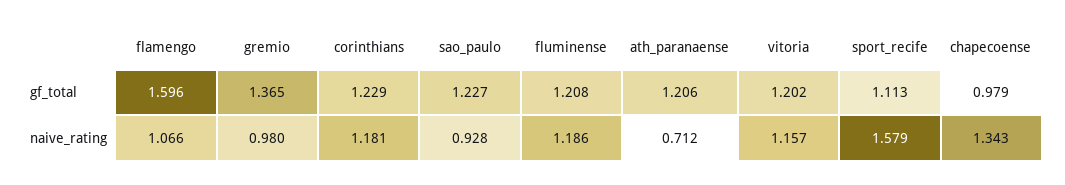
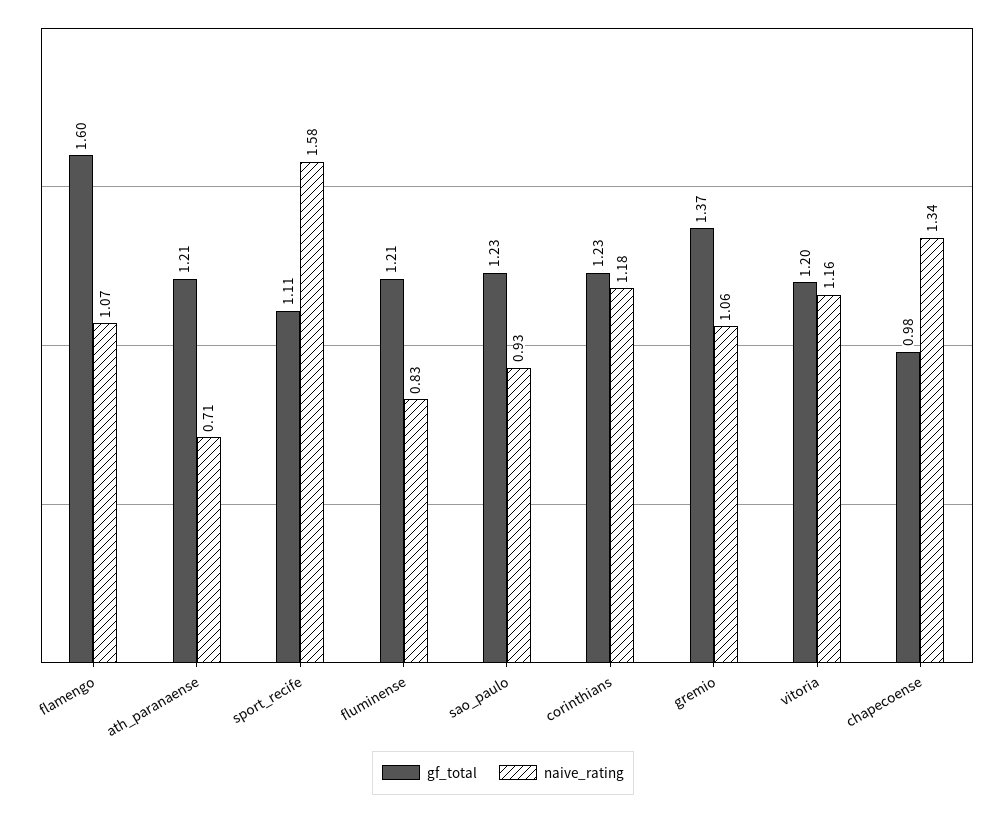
  {
    "gf_total": {
      "flamengo": 1.596,
      "gremio": 1.365,
      "corinthians": 1.229,
      "sao_paulo": 1.227,
      "fluminense": 1.208,
      "ath_paranaense": 1.206,
      "vitoria": 1.202,
      "sport_recife": 1.113,
      "chapecoense": 0.979
    },
    "naive_rating": {
      "flamengo": 1.066,
-     "gremio": 0.98,
+     "gremio": 1.06,
      "corinthians": 1.181,
      "sao_paulo": 0.928,
-     "fluminense": 1.186,
+     "fluminense": 0.83,
      "ath_paranaense": 0.712,
      "vitoria": 1.157,
      "sport_recife": 1.579,
      "chapecoense": 1.343
    }
  }

